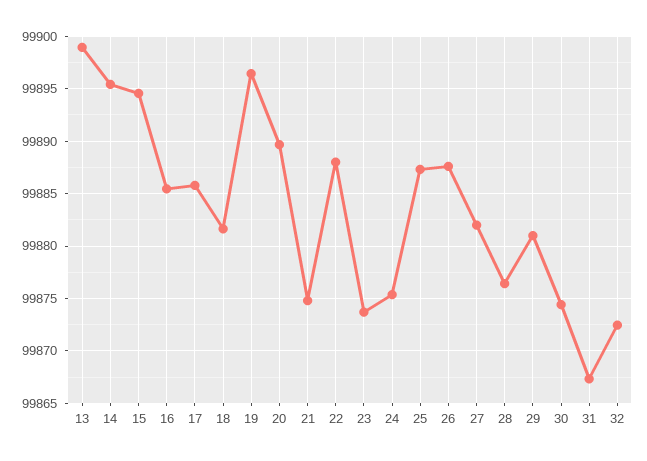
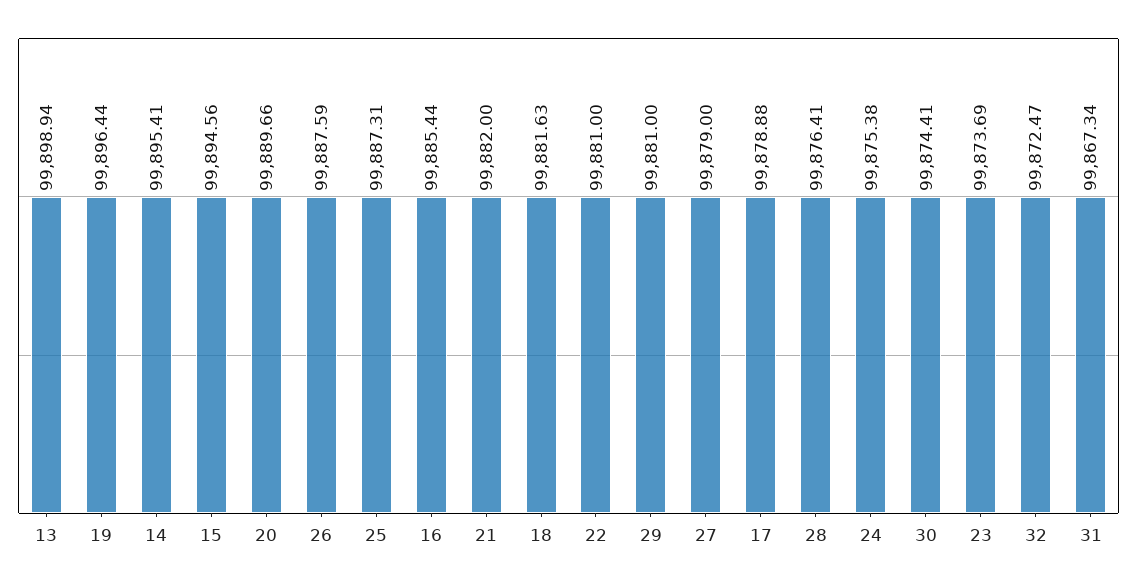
  {
    "13": 99898.94,
    "14": 99895.41,
    "15": 99894.56,
    "16": 99885.44,
-   "17": 99886,
+   "17": 99878.88,
    "18": 99881.63,
    "19": 99896.44,
    "20": 99889.66,
-   "21": 99875,
+   "21": 99882,
-   "22": 99888,
+   "22": 99881,
    "23": 99873.69,
    "24": 99875.38,
    "25": 99887.31,
    "26": 99887.59,
-   "27": 99882,
+   "27": 99879,
    "28": 99876.41,
    "29": 99881,
    "30": 99874.41,
    "31": 99867.34,
    "32": 99872.47
  }

